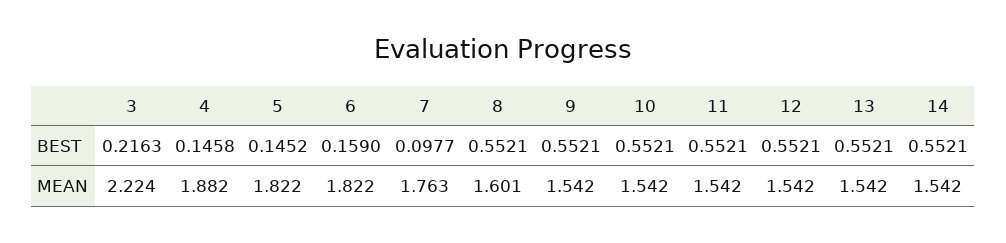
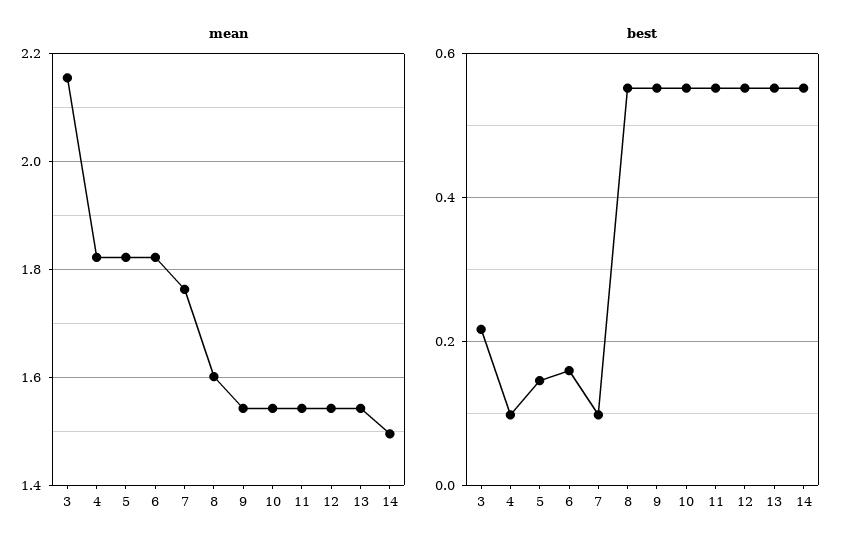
  {
    "BEST": {
      "3": 0.2163,
-     "4": 0.1458,
+     "4": 0.1,
      "5": 0.1452,
      "6": 0.159,
      "7": 0.0977,
      "8": 0.5521,
      "9": 0.5521,
      "10": 0.5521,
      "11": 0.5521,
      "12": 0.5521,
      "13": 0.5521,
      "14": 0.5521
    },
    "MEAN": {
-     "3": 2.224,
+     "3": 2.16,
-     "4": 1.882,
+     "4": 1.82,
      "5": 1.822,
      "6": 1.822,
      "7": 1.763,
      "8": 1.601,
      "9": 1.542,
      "10": 1.542,
      "11": 1.542,
      "12": 1.542,
      "13": 1.542,
-     "14": 1.542
+     "14": 1.5
    }
  }

